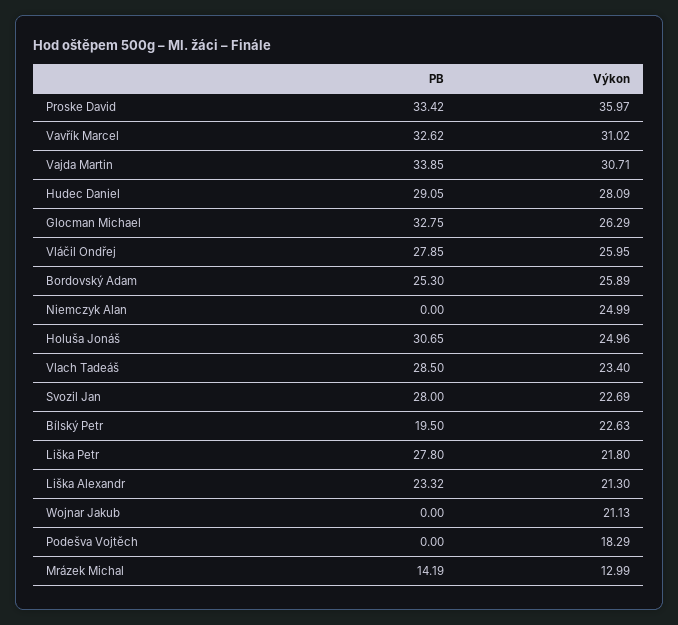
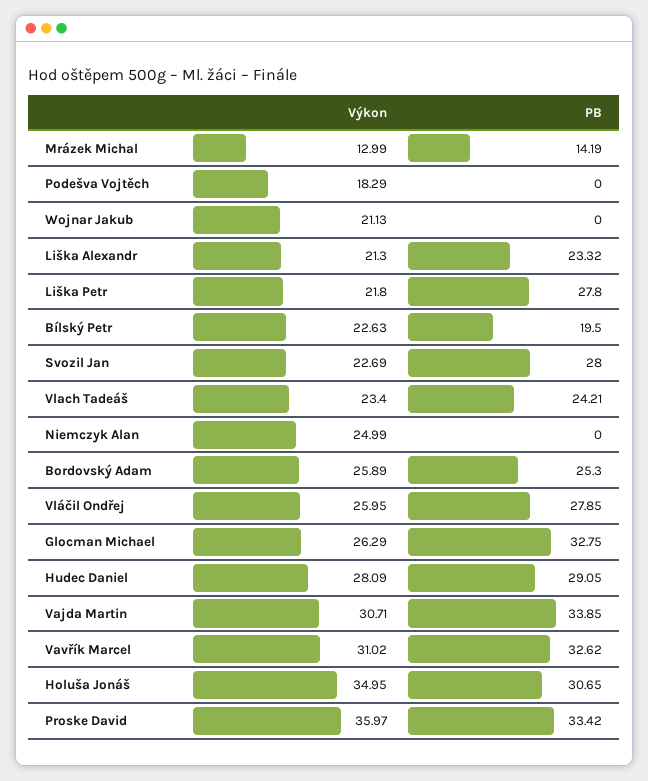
  {
    "PB": {
      "Proske David": 33.42,
      "Vavřík Marcel": 32.62,
      "Vajda Martin": 33.85,
      "Hudec Daniel": 29.05,
      "Glocman Michael": 32.75,
      "Vláčil Ondřej": 27.85,
      "Bordovský Adam": 25.3,
      "Niemczyk Alan": 0,
      "Holuša Jonáš": 30.65,
-     "Vlach Tadeáš": 28.5,
+     "Vlach Tadeáš": 24.21,
      "Svozil Jan": 28,
      "Bílský Petr": 19.5,
      "Liška Petr": 27.8,
      "Liška Alexandr": 23.32,
      "Wojnar Jakub": 0,
      "Podešva Vojtěch": 0,
      "Mrázek Michal": 14.19
    },
    "Výkon": {
      "Proske David": 35.97,
      "Vavřík Marcel": 31.02,
      "Vajda Martin": 30.71,
      "Hudec Daniel": 28.09,
      "Glocman Michael": 26.29,
      "Vláčil Ondřej": 25.95,
      "Bordovský Adam": 25.89,
      "Niemczyk Alan": 24.99,
-     "Holuša Jonáš": 24.96,
+     "Holuša Jonáš": 34.95,
      "Vlach Tadeáš": 23.4,
      "Svozil Jan": 22.69,
      "Bílský Petr": 22.63,
      "Liška Petr": 21.8,
      "Liška Alexandr": 21.3,
      "Wojnar Jakub": 21.13,
      "Podešva Vojtěch": 18.29,
      "Mrázek Michal": 12.99
    }
  }

